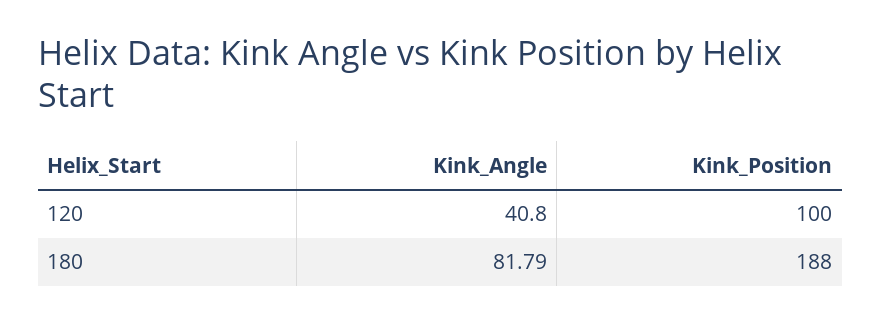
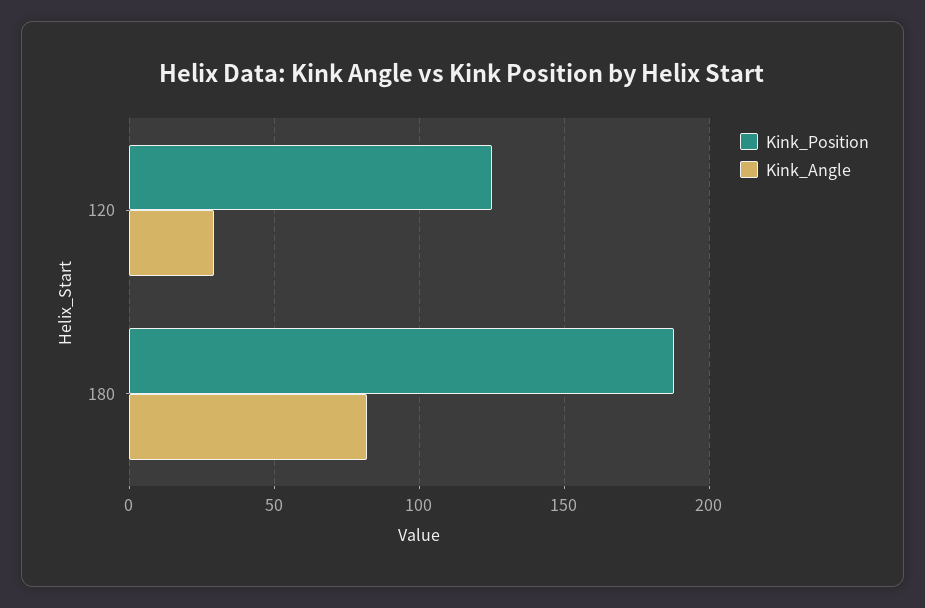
  {
    "Kink_Angle": {
-     "120": 40.8,
+     "120": 30,
      "180": 81.79
    },
    "Kink_Position": {
-     "120": 100,
+     "120": 125,
      "180": 188
    }
  }

